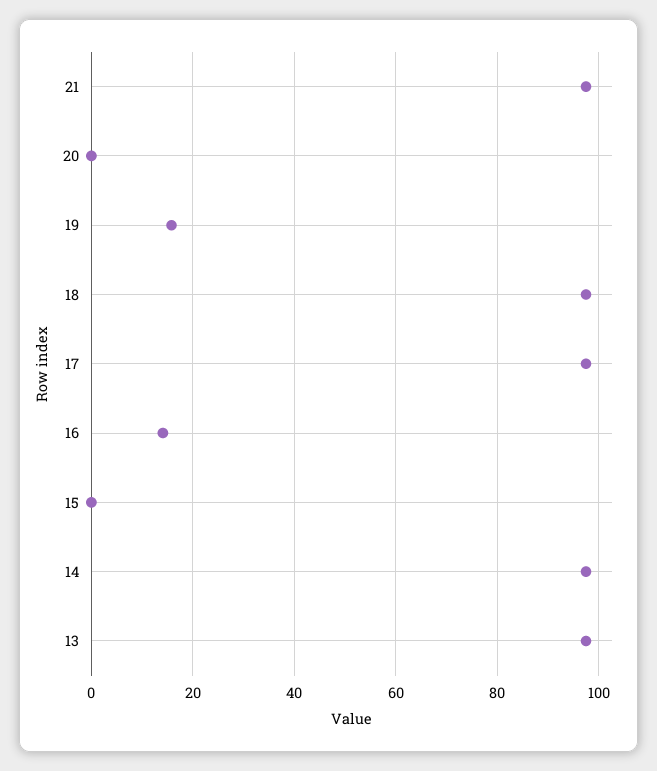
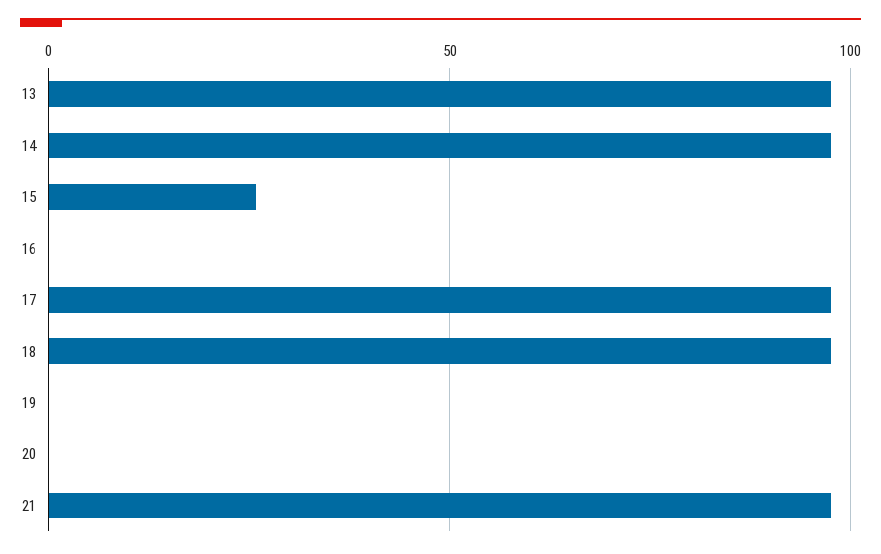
  {
    "21": 98,
    "20": 0,
-   "19": 16,
+   "19": 0,
    "18": 98,
    "17": 98,
-   "16": 14,
+   "16": 0,
-   "15": 0,
+   "15": 25,
    "14": 98,
    "13": 98
  }

